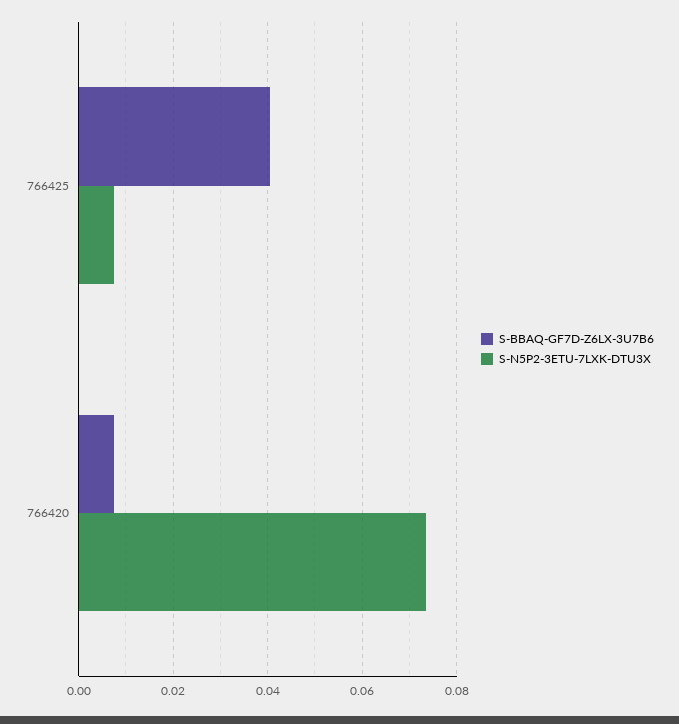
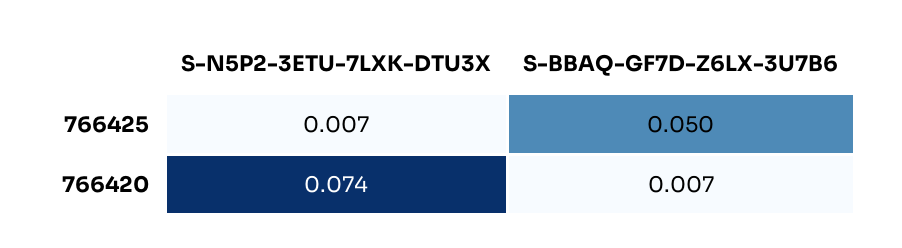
  {
    "S-BBAQ-GF7D-Z6LX-3U7B6": {
-     "766425": 0.04,
+     "766425": 0.05,
      "766420": 0.007
    },
    "S-N5P2-3ETU-7LXK-DTU3X": {
      "766425": 0.007,
      "766420": 0.074
    }
  }

